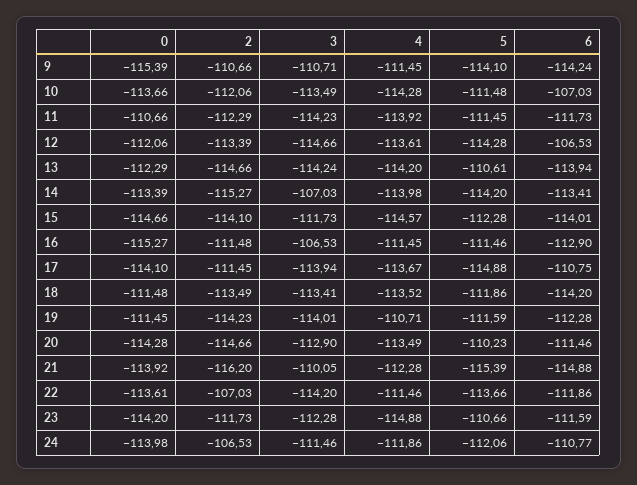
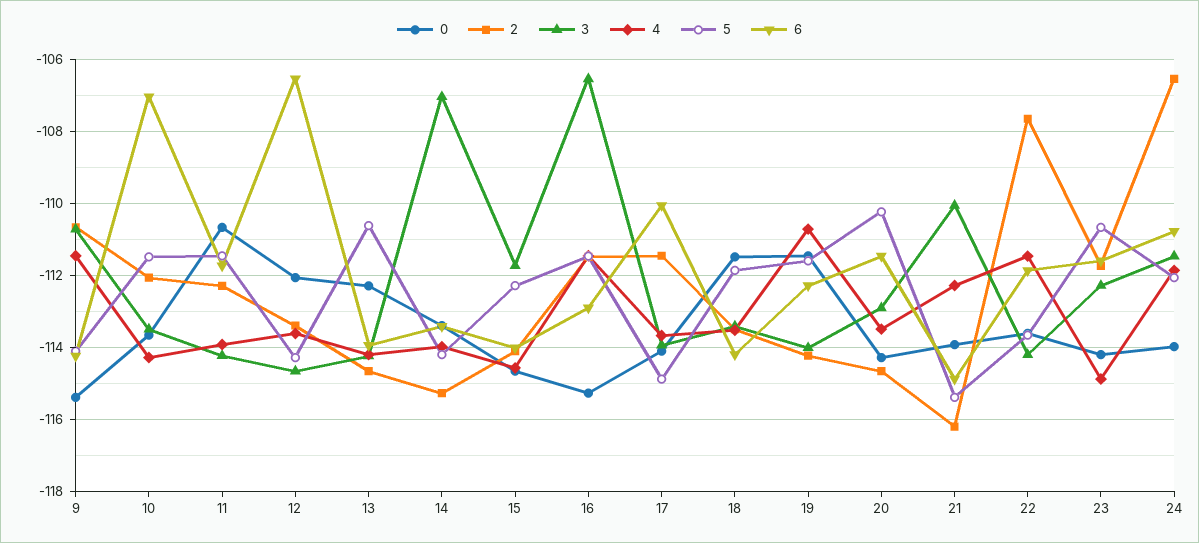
  {
    "0": {
      "9": -115.39,
      "10": -113.66,
      "11": -110.66,
      "12": -112.06,
      "13": -112.29,
      "14": -113.39,
      "15": -114.66,
      "16": -115.27,
      "17": -114.1,
      "18": -111.48,
      "19": -111.45,
      "20": -114.28,
      "21": -113.92,
      "22": -113.61,
      "23": -114.2,
      "24": -113.98
    },
    "2": {
      "9": -110.66,
      "10": -112.06,
      "11": -112.29,
      "12": -113.39,
      "13": -114.66,
      "14": -115.27,
      "15": -114.1,
      "16": -111.48,
      "17": -111.45,
      "18": -113.49,
      "19": -114.23,
      "20": -114.66,
      "21": -116.2,
-     "22": -107.03,
+     "22": -107.6,
      "23": -111.73,
      "24": -106.53
    },
    "3": {
      "9": -110.71,
      "10": -113.49,
      "11": -114.23,
      "12": -114.66,
      "13": -114.24,
      "14": -107.03,
      "15": -111.73,
      "16": -106.53,
      "17": -113.94,
      "18": -113.41,
      "19": -114.01,
      "20": -112.9,
      "21": -110.05,
      "22": -114.2,
      "23": -112.28,
      "24": -111.46
    },
    "4": {
      "9": -111.45,
      "10": -114.28,
      "11": -113.92,
      "12": -113.61,
      "13": -114.2,
      "14": -113.98,
      "15": -114.57,
      "16": -111.45,
      "17": -113.67,
      "18": -113.52,
      "19": -110.71,
      "20": -113.49,
      "21": -112.28,
      "22": -111.46,
      "23": -114.88,
      "24": -111.86
    },
    "5": {
      "9": -114.1,
      "10": -111.48,
      "11": -111.45,
      "12": -114.28,
      "13": -110.61,
      "14": -114.2,
      "15": -112.28,
      "16": -111.46,
      "17": -114.88,
      "18": -111.86,
      "19": -111.59,
      "20": -110.23,
      "21": -115.39,
      "22": -113.66,
      "23": -110.66,
      "24": -112.06
    },
    "6": {
      "9": -114.24,
      "10": -107.03,
      "11": -111.73,
      "12": -106.53,
      "13": -113.94,
      "14": -113.41,
      "15": -114.01,
      "16": -112.9,
-     "17": -110.75,
+     "17": -110,
      "18": -114.2,
      "19": -112.28,
      "20": -111.46,
      "21": -114.88,
      "22": -111.86,
      "23": -111.59,
      "24": -110.77
    }
  }

